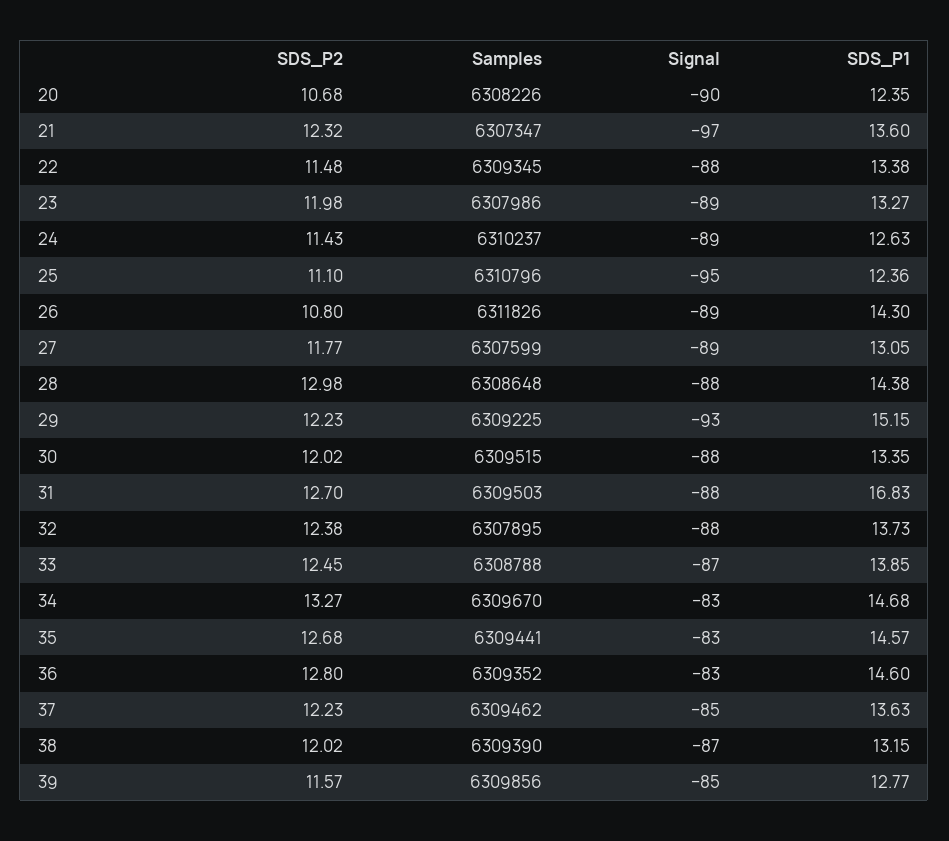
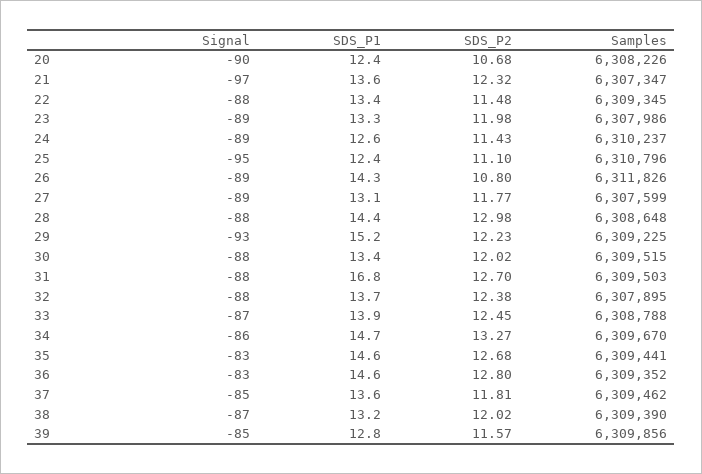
  {
    "SDS_P2": {
      "20": 10.68,
      "21": 12.32,
      "22": 11.48,
      "23": 11.98,
      "24": 11.43,
      "25": 11.1,
      "26": 10.8,
      "27": 11.77,
      "28": 12.98,
      "29": 12.23,
      "30": 12.02,
      "31": 12.7,
      "32": 12.38,
      "33": 12.45,
      "34": 13.27,
      "35": 12.68,
      "36": 12.8,
-     "37": 12.23,
+     "37": 11.81,
      "38": 12.02,
      "39": 11.57
    },
    "Samples": {
      "20": 6308226,
      "21": 6307347,
      "22": 6309345,
      "23": 6307986,
      "24": 6310237,
      "25": 6310796,
      "26": 6311826,
      "27": 6307599,
      "28": 6308648,
      "29": 6309225,
      "30": 6309515,
      "31": 6309503,
      "32": 6307895,
      "33": 6308788,
      "34": 6309670,
      "35": 6309441,
      "36": 6309352,
      "37": 6309462,
      "38": 6309390,
      "39": 6309856
    },
    "Signal": {
      "20": -90,
      "21": -97,
      "22": -88,
      "23": -89,
      "24": -89,
      "25": -95,
      "26": -89,
      "27": -89,
      "28": -88,
      "29": -93,
      "30": -88,
      "31": -88,
      "32": -88,
      "33": -87,
-     "34": -83,
+     "34": -86,
      "35": -83,
      "36": -83,
      "37": -85,
      "38": -87,
      "39": -85
    },
    "SDS_P1": {
      "20": 12.35,
      "21": 13.6,
      "22": 13.38,
      "23": 13.27,
      "24": 12.63,
      "25": 12.36,
      "26": 14.3,
      "27": 13.05,
      "28": 14.38,
      "29": 15.15,
      "30": 13.35,
      "31": 16.83,
      "32": 13.73,
      "33": 13.85,
      "34": 14.68,
      "35": 14.57,
      "36": 14.6,
      "37": 13.63,
      "38": 13.15,
      "39": 12.77
    }
  }

